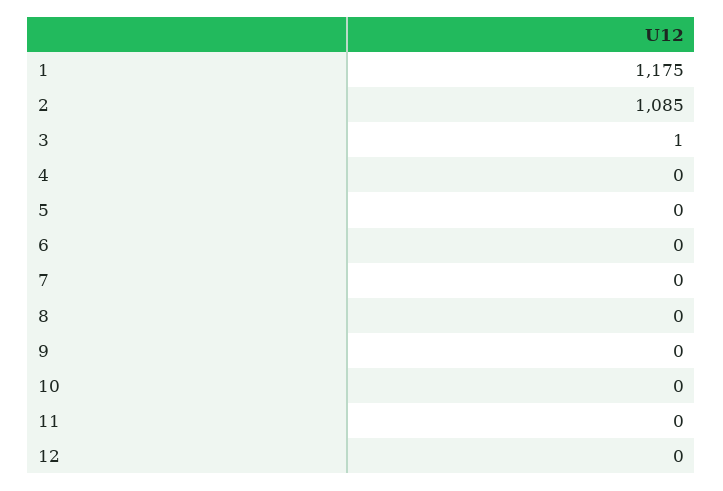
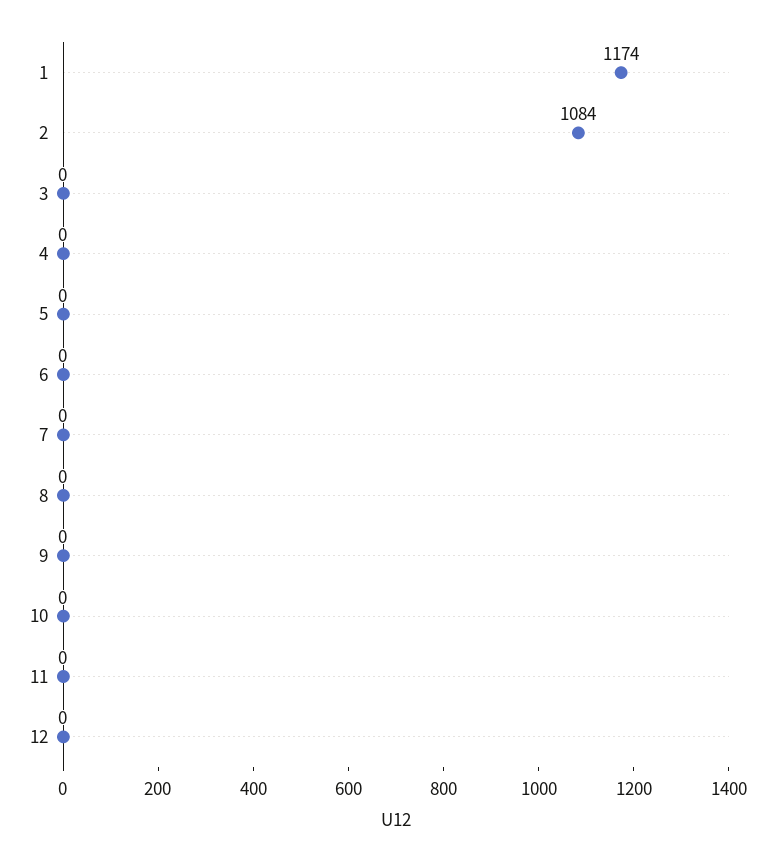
  {
-   "1": 1175,
+   "1": 1174,
-   "2": 1085,
+   "2": 1084,
-   "3": 1,
+   "3": 0,
    "4": 0,
    "5": 0,
    "6": 0,
    "7": 0,
    "8": 0,
    "9": 0,
    "10": 0,
    "11": 0,
    "12": 0
  }

